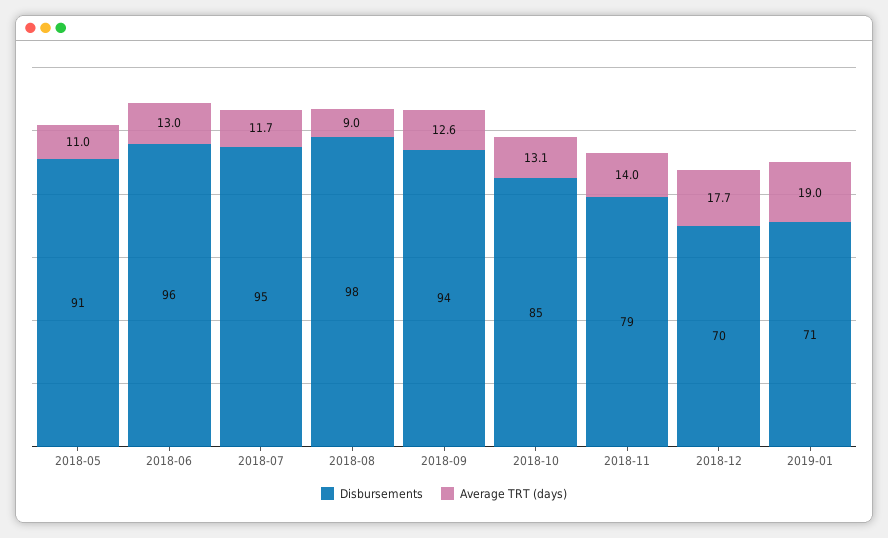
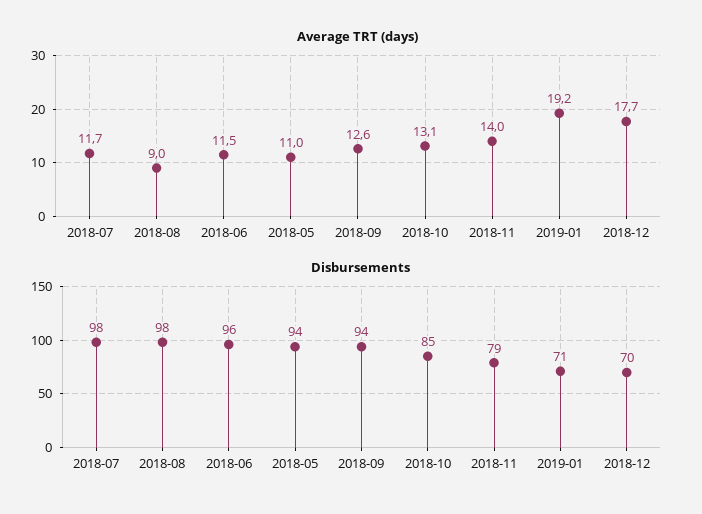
  {
    "Disbursements": {
-     "2018-05": 91,
+     "2018-05": 94,
      "2018-06": 96,
-     "2018-07": 95,
+     "2018-07": 98,
      "2018-08": 98,
      "2018-09": 94,
      "2018-10": 85,
      "2018-11": 79,
      "2018-12": 70,
      "2019-01": 71
    },
    "Average TRT (days)": {
      "2018-05": 11,
-     "2018-06": 13,
+     "2018-06": 11.5,
      "2018-07": 11.7,
      "2018-08": 9,
      "2018-09": 12.6,
      "2018-10": 13.1,
      "2018-11": 14,
      "2018-12": 17.7,
-     "2019-01": 19
+     "2019-01": 19.2
    }
  }

